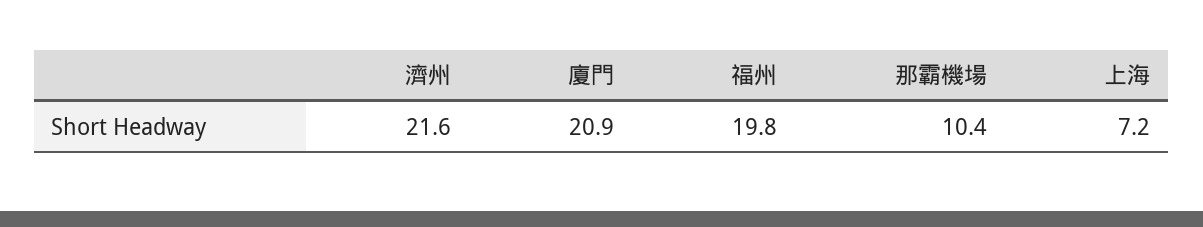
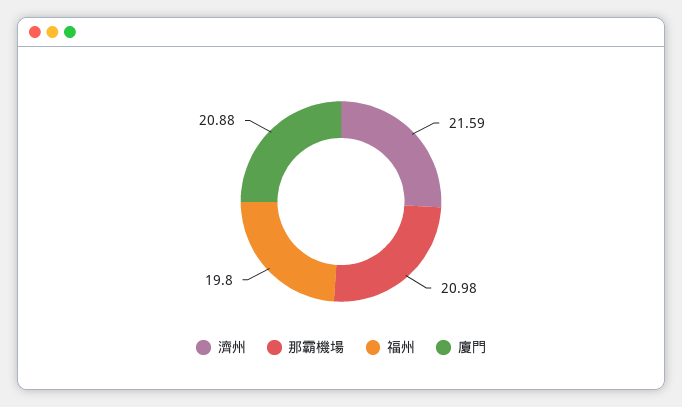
  {
    "濟州": 21.59,
    "廈門": 20.88,
    "福州": 19.8,
-   "那霸機場": 10.4,
+   "那霸機場": 20.98
-   "上海": 7.2
  }

